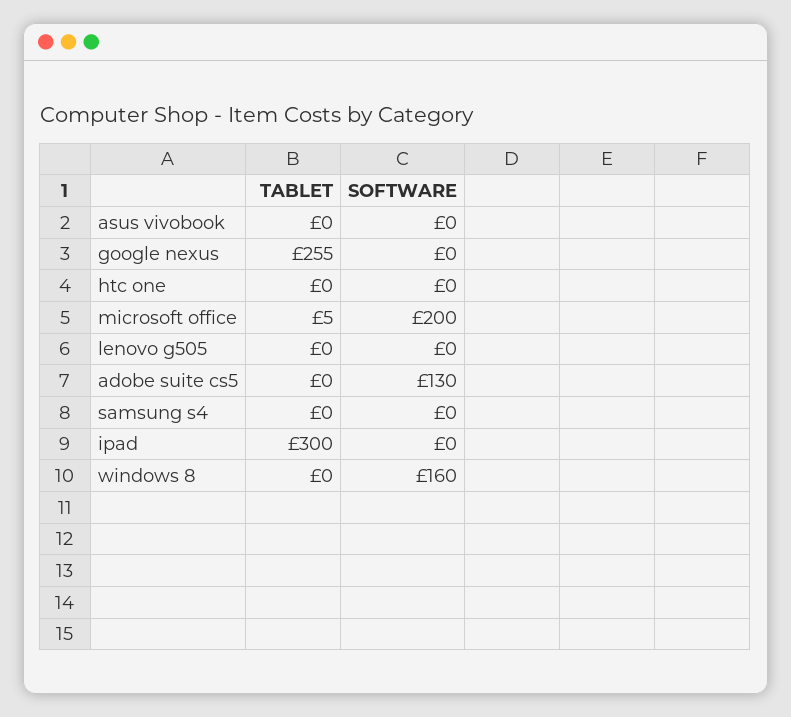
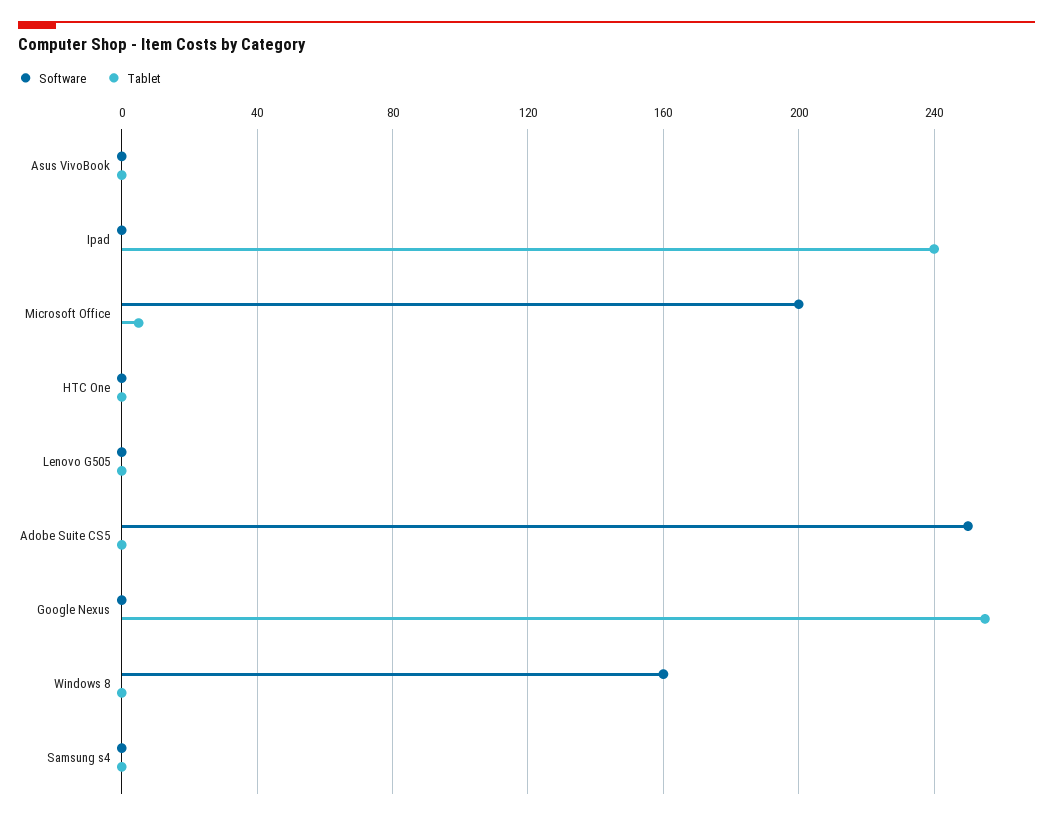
  {
    "TABLET": {
      "asus vivobook": 0,
      "google nexus": 255,
      "htc one": 0,
      "microsoft office": 5,
      "lenovo g505": 0,
      "adobe suite cs5": 0,
      "samsung s4": 0,
-     "ipad": 300,
+     "ipad": 240,
      "windows 8": 0
    },
    "SOFTWARE": {
      "asus vivobook": 0,
      "google nexus": 0,
      "htc one": 0,
      "microsoft office": 200,
      "lenovo g505": 0,
-     "adobe suite cs5": 130,
+     "adobe suite cs5": 250,
      "samsung s4": 0,
      "ipad": 0,
      "windows 8": 160
    }
  }

